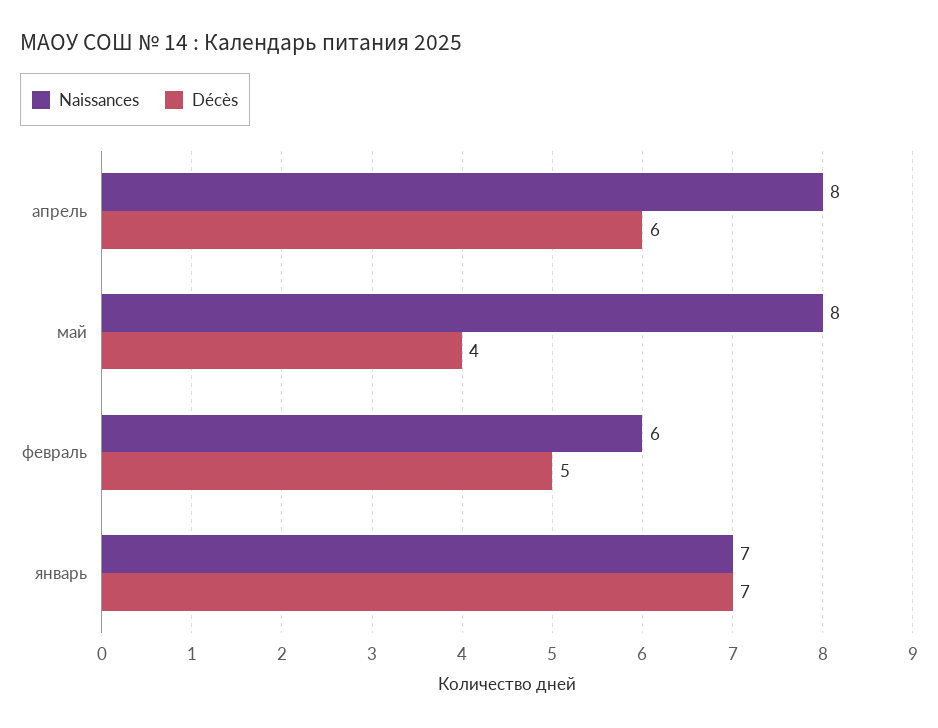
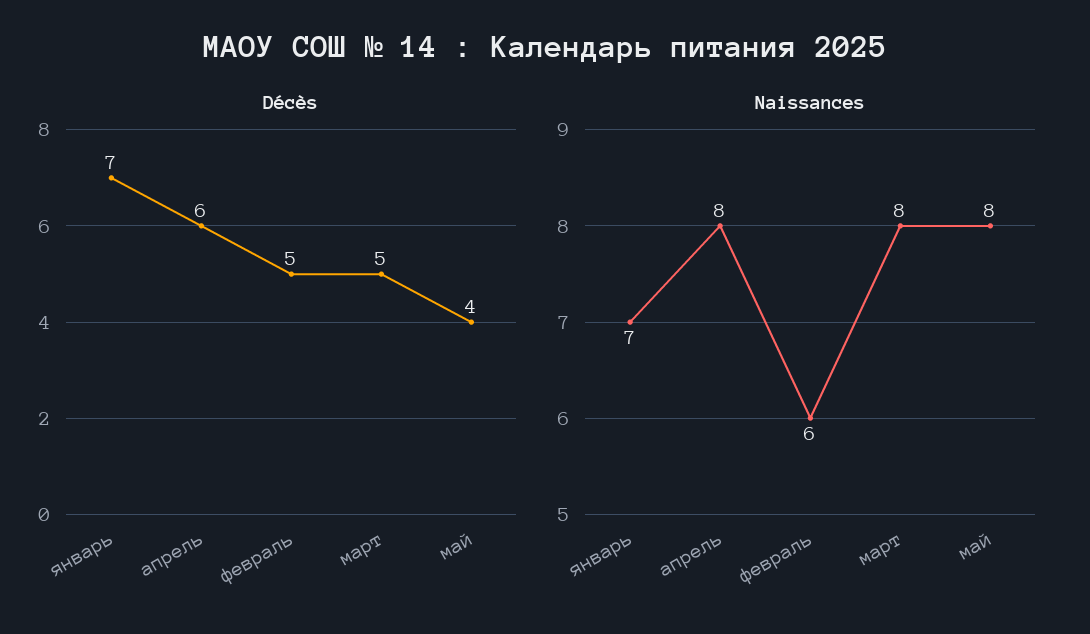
  {
    "Naissances": {
      "апрель": 8,
      "май": 8,
      "февраль": 6,
-     "январь": 7
+     "январь": 7,
+     "март": 8
    },
    "Décès": {
      "апрель": 6,
      "май": 4,
      "февраль": 5,
-     "январь": 7
+     "январь": 7,
+     "март": 5
    }
  }

